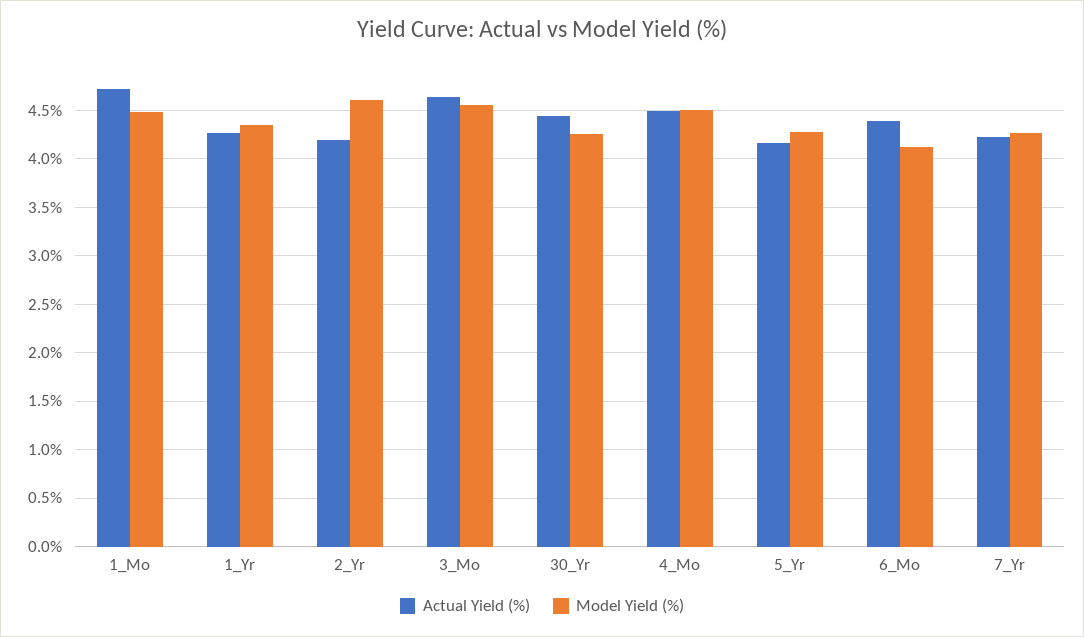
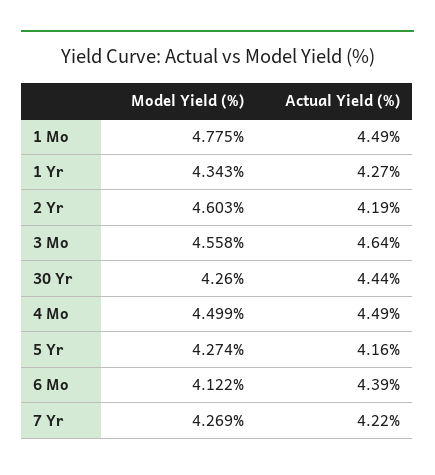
  {
    "Actual Yield (%)": {
-     "1_Mo": 4.7,
+     "1_Mo": 4.49,
      "1_Yr": 4.27,
      "2_Yr": 4.19,
      "3_Mo": 4.64,
      "30_Yr": 4.44,
      "4_Mo": 4.49,
      "5_Yr": 4.16,
      "6_Mo": 4.39,
      "7_Yr": 4.22
    },
    "Model Yield (%)": {
-     "1_Mo": 4.5,
+     "1_Mo": 4.775,
      "1_Yr": 4.343,
      "2_Yr": 4.603,
      "3_Mo": 4.558,
      "30_Yr": 4.26,
      "4_Mo": 4.499,
      "5_Yr": 4.274,
      "6_Mo": 4.122,
      "7_Yr": 4.269
    }
  }

